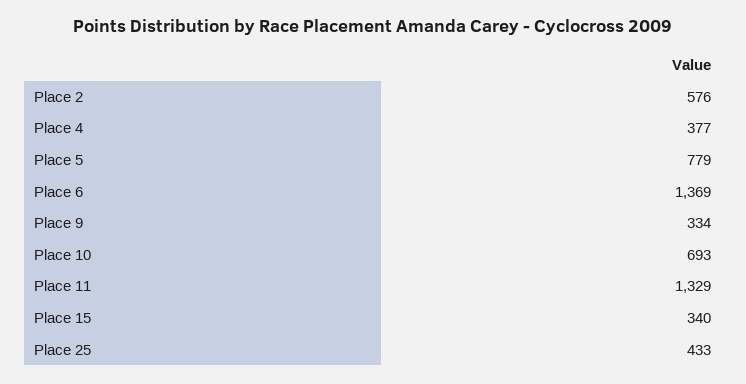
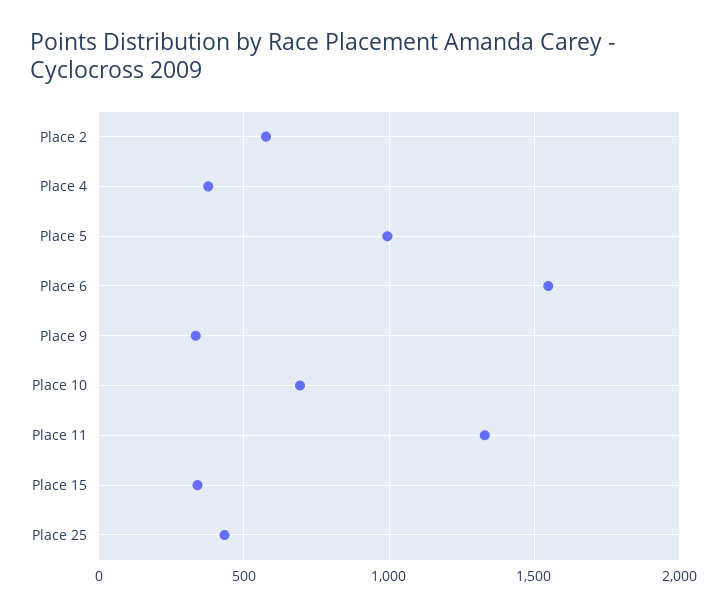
  {
    "Place 2": 576,
    "Place 4": 377,
-   "Place 5": 779,
+   "Place 5": 1000,
-   "Place 6": 1369,
+   "Place 6": 1550,
    "Place 9": 334,
    "Place 10": 693,
    "Place 11": 1329,
    "Place 15": 340,
    "Place 25": 433
  }

